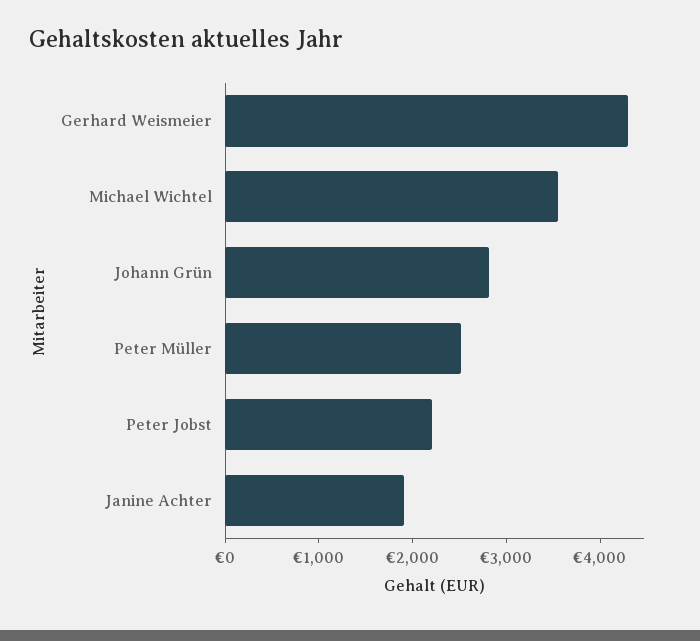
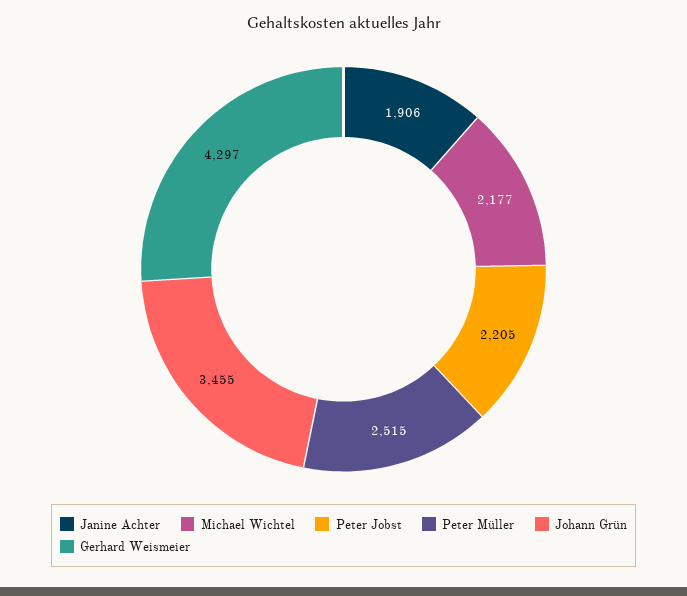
  {
    "Gerhard Weismeier": 4297,
-   "Michael Wichtel": 3600,
+   "Michael Wichtel": 2177,
-   "Johann Grün": 2800,
+   "Johann Grün": 3455,
    "Peter Müller": 2515,
    "Peter Jobst": 2205,
    "Janine Achter": 1906
  }

